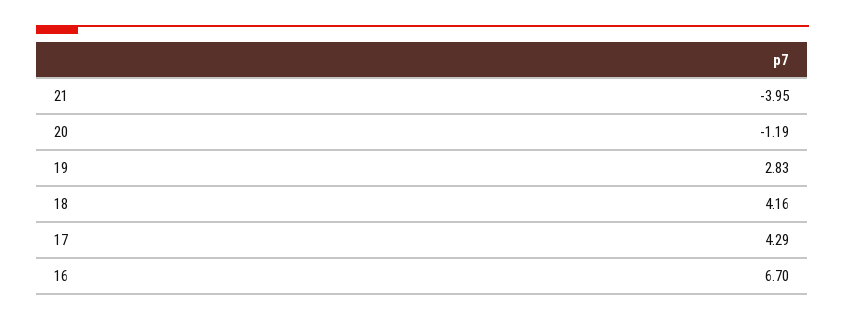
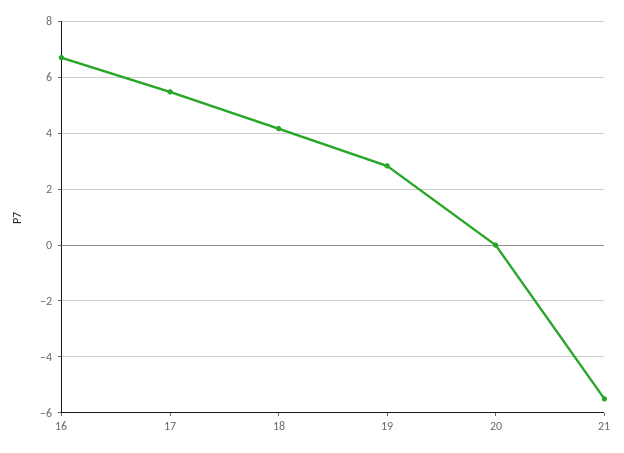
  {
-   "21": -3.95,
+   "21": -5.5,
-   "20": -1.19,
+   "20": 0,
    "19": 2.83,
    "18": 4.16,
-   "17": 4.29,
+   "17": 5.5,
    "16": 6.7
  }

